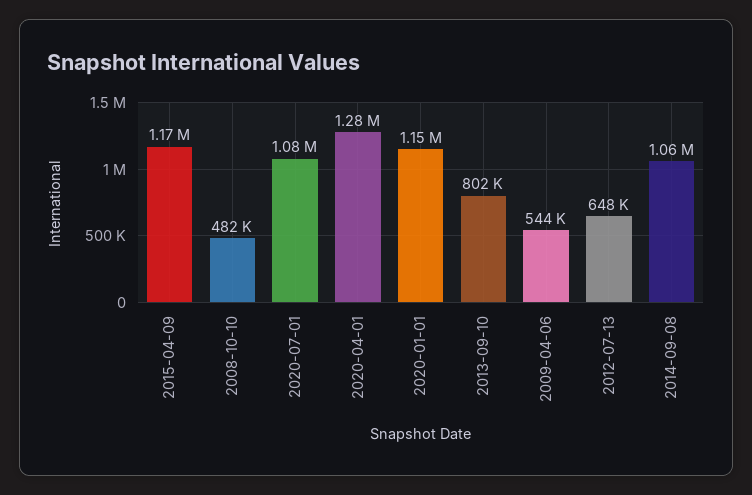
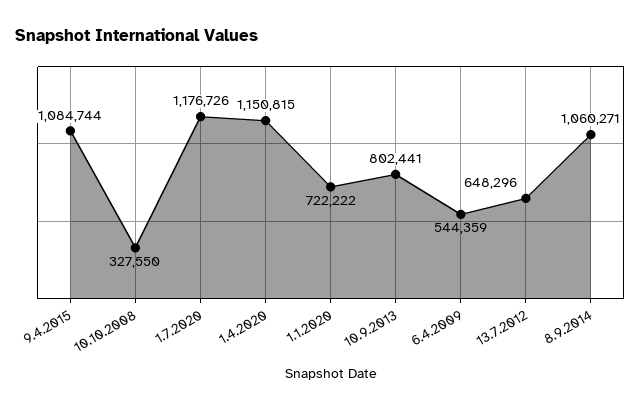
  {
-   "2015-04-09": 1170000,
+   "2015-04-09": 1084744,
-   "2008-10-10": 482000,
+   "2008-10-10": 327550,
-   "2020-07-01": 1080000,
+   "2020-07-01": 1176726,
-   "2020-04-01": 1280000,
+   "2020-04-01": 1150815,
-   "2020-01-01": 1150000,
+   "2020-01-01": 722222,
    "2013-09-10": 802441,
    "2009-04-06": 544359,
    "2012-07-13": 648296,
    "2014-09-08": 1060271
  }

